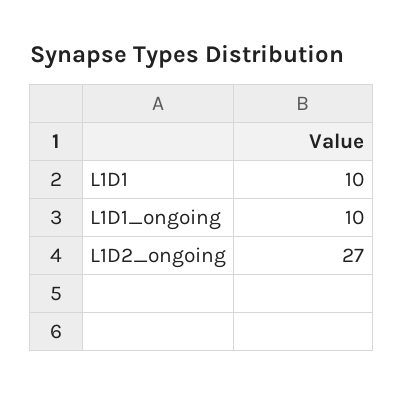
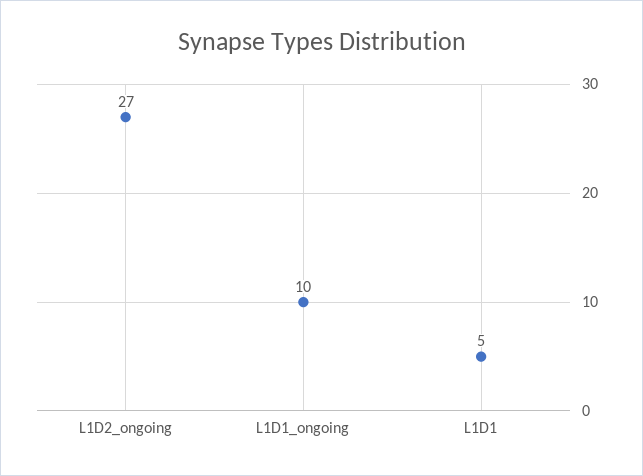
  {
-   "L1D1": 10,
+   "L1D1": 5,
    "L1D1_ongoing": 10,
    "L1D2_ongoing": 27
  }

